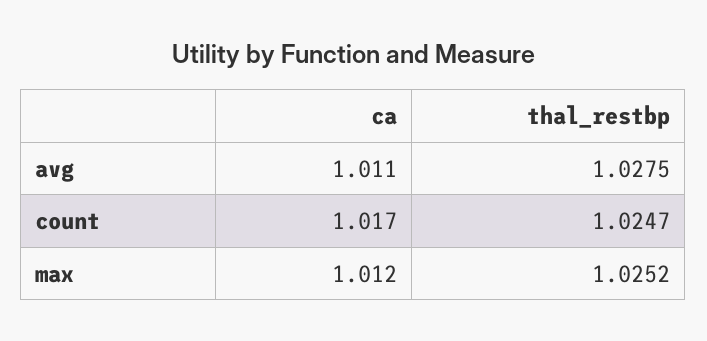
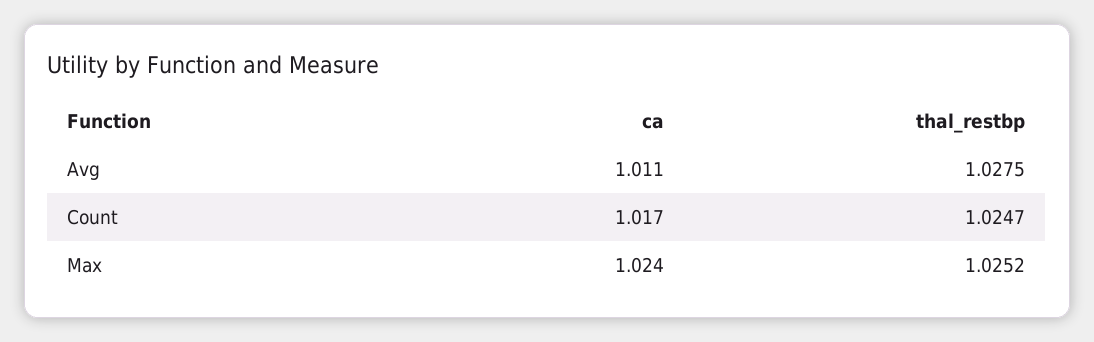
  {
    "ca": {
      "avg": 1.011,
      "count": 1.017,
-     "max": 1.012
+     "max": 1.024
    },
    "thal_restbp": {
      "avg": 1.0275,
      "count": 1.0247,
      "max": 1.0252
    }
  }

